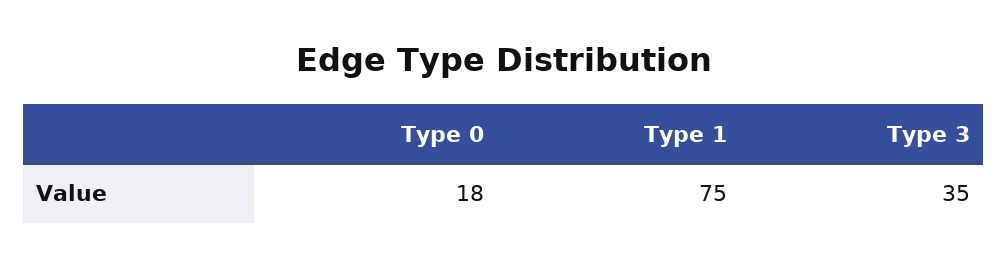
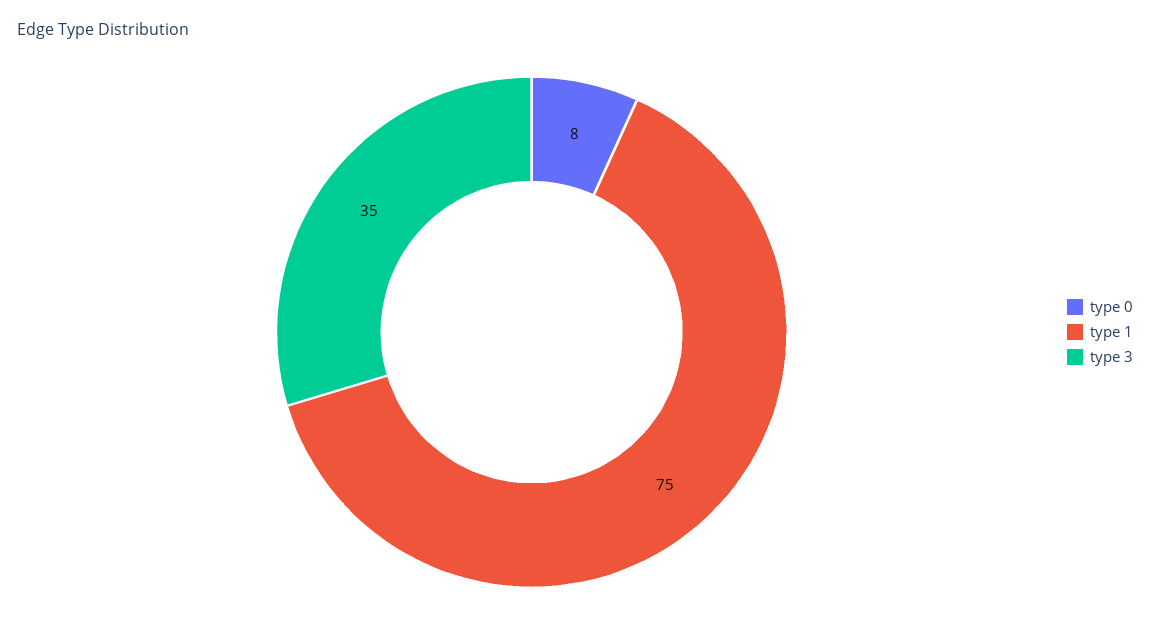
  {
-   "Type 0": 18,
+   "Type 0": 8,
    "Type 1": 75,
    "Type 3": 35
  }

